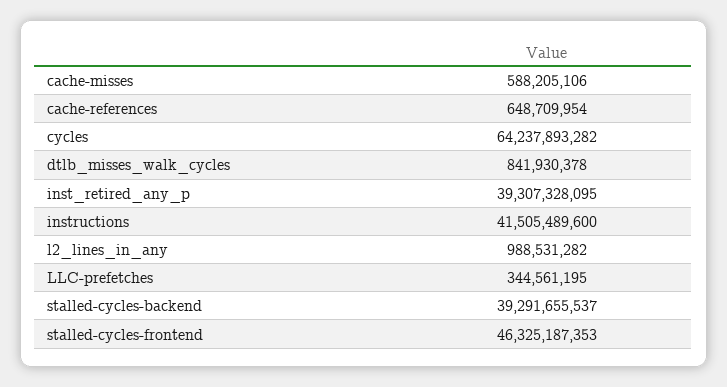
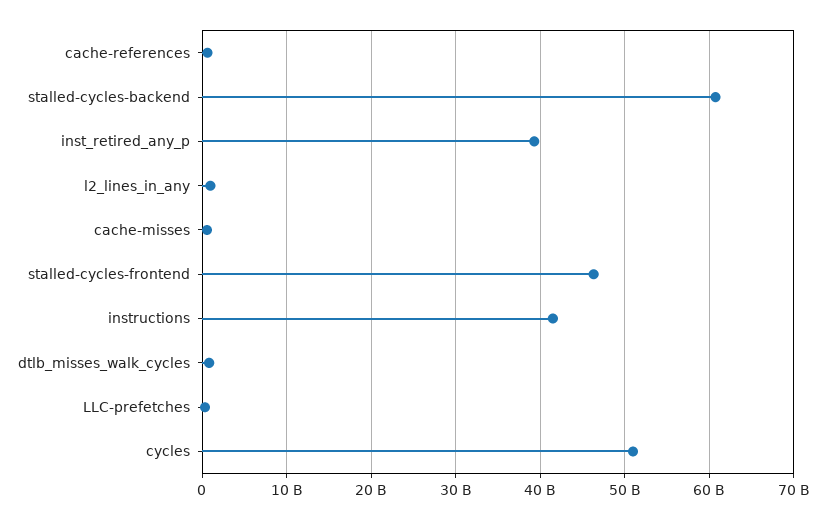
  {
    "cache-misses": 588205106,
    "cache-references": 648709954,
-   "cycles": 64237893282,
+   "cycles": 51000000000,
    "dtlb_misses_walk_cycles": 841930378,
    "inst_retired_any_p": 39307328095,
    "instructions": 41505489600,
    "l2_lines_in_any": 988531282,
    "LLC-prefetches": 344561195,
-   "stalled-cycles-backend": 39291655537,
+   "stalled-cycles-backend": 61000000000,
    "stalled-cycles-frontend": 46325187353
  }

